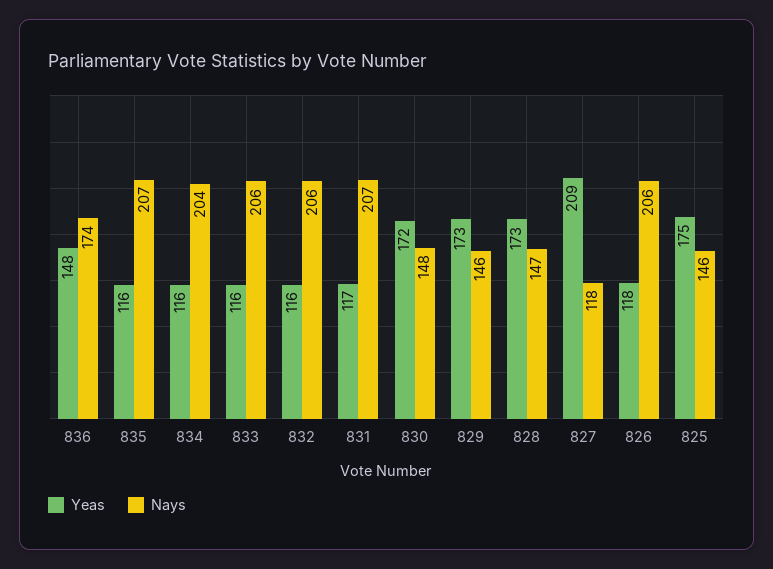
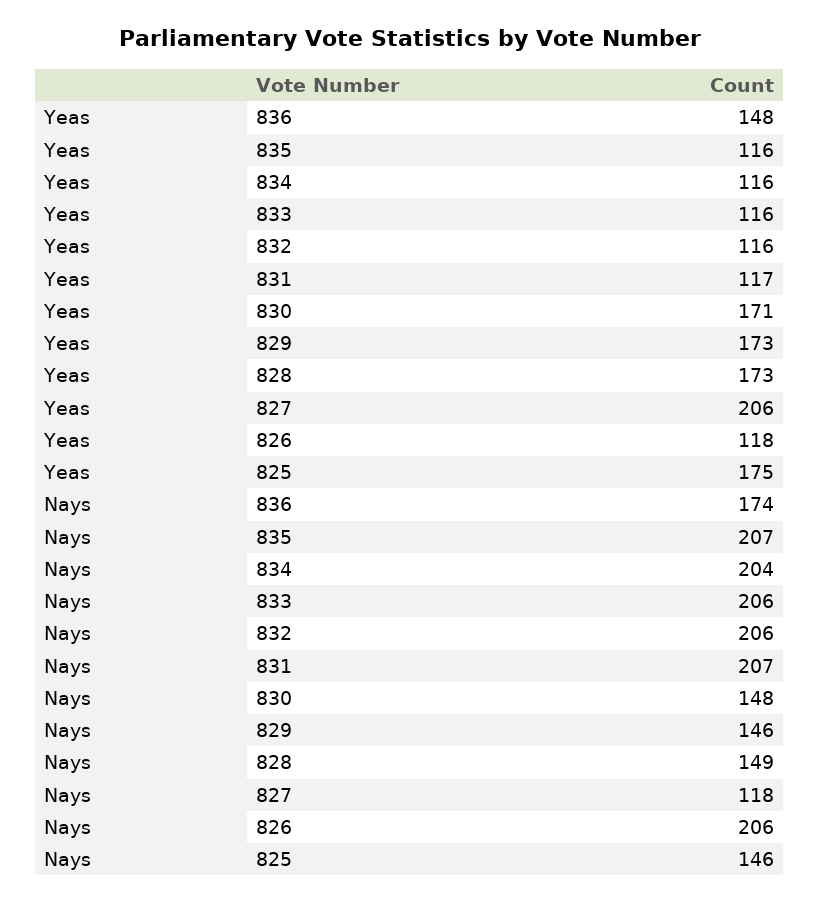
  {
    "Yeas": {
      "836": 148,
      "835": 116,
      "834": 116,
      "833": 116,
      "832": 116,
      "831": 117,
-     "830": 172,
+     "830": 171,
      "829": 173,
      "828": 173,
-     "827": 209,
+     "827": 206,
      "826": 118,
      "825": 175
    },
    "Nays": {
      "836": 174,
      "835": 207,
      "834": 204,
      "833": 206,
      "832": 206,
      "831": 207,
      "830": 148,
      "829": 146,
-     "828": 147,
+     "828": 149,
      "827": 118,
      "826": 206,
      "825": 146
    }
  }

